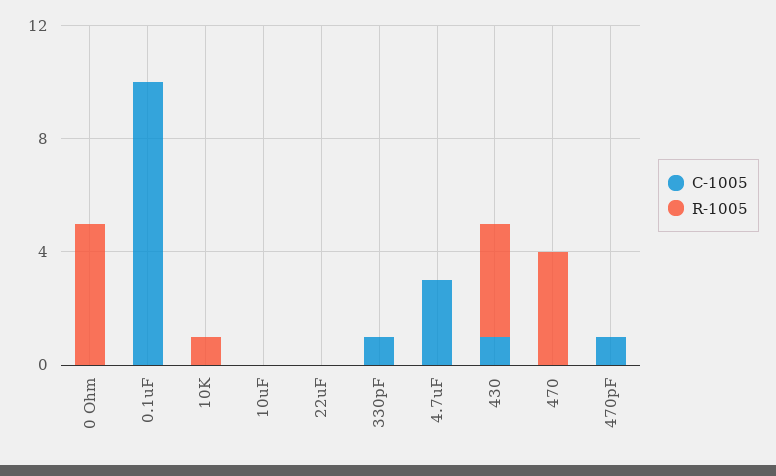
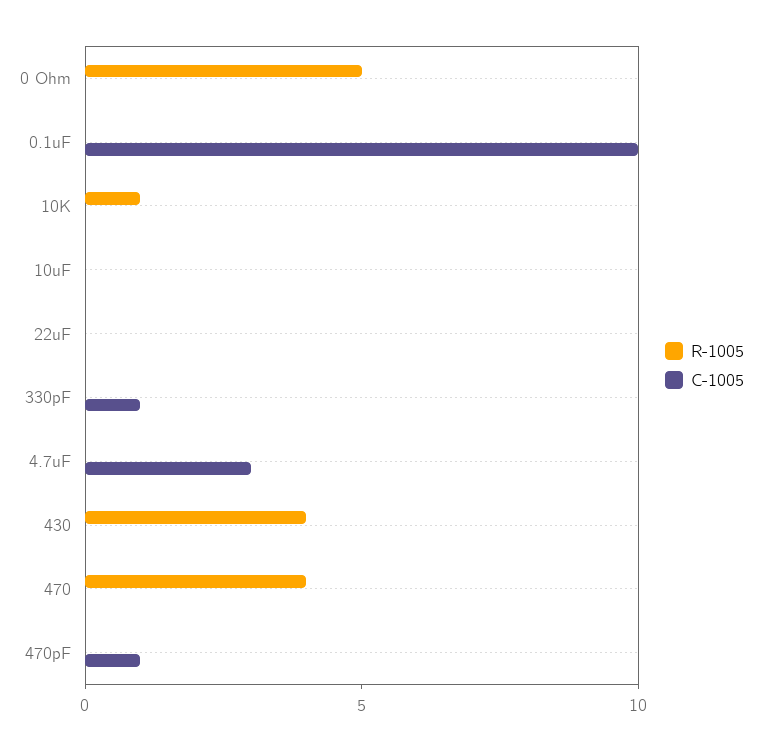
  {
    "C-1005": {
      "0 Ohm": 0,
      "0.1uF": 10,
      "10K": 0,
      "10uF": 0,
      "22uF": 0,
      "330pF": 1,
      "4.7uF": 3,
-     "430": 1,
+     "430": 0,
      "470": 0,
      "470pF": 1
    },
    "R-1005": {
      "0 Ohm": 5,
      "0.1uF": 0,
      "10K": 1,
      "10uF": 0,
      "22uF": 0,
      "330pF": 0,
      "4.7uF": 0,
      "430": 4,
      "470": 4,
      "470pF": 0
    }
  }

